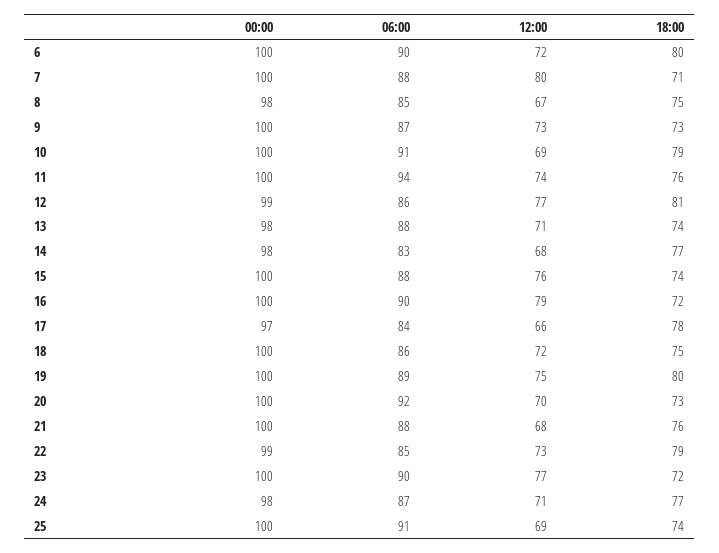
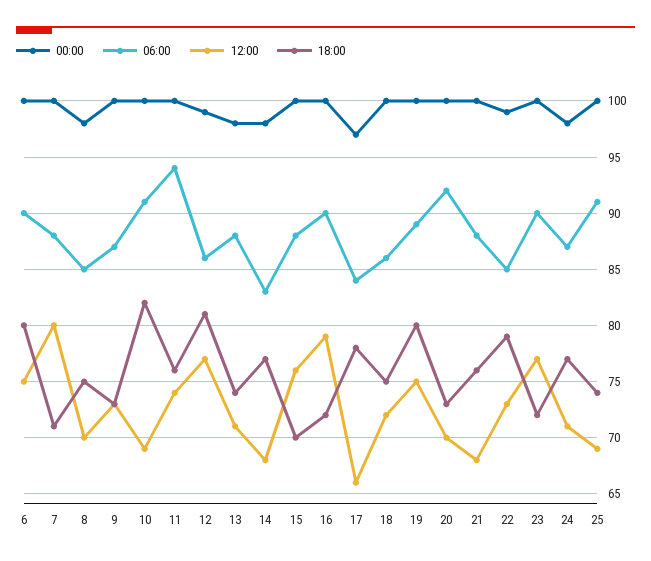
  {
    "00:00": {
      "6": 100,
      "7": 100,
      "8": 98,
      "9": 100,
      "10": 100,
      "11": 100,
      "12": 99,
      "13": 98,
      "14": 98,
      "15": 100,
      "16": 100,
      "17": 97,
      "18": 100,
      "19": 100,
      "20": 100,
      "21": 100,
      "22": 99,
      "23": 100,
      "24": 98,
      "25": 100
    },
    "06:00": {
      "6": 90,
      "7": 88,
      "8": 85,
      "9": 87,
      "10": 91,
      "11": 94,
      "12": 86,
      "13": 88,
      "14": 83,
      "15": 88,
      "16": 90,
      "17": 84,
      "18": 86,
      "19": 89,
      "20": 92,
      "21": 88,
      "22": 85,
      "23": 90,
      "24": 87,
      "25": 91
    },
    "12:00": {
-     "6": 72,
+     "6": 75,
      "7": 80,
-     "8": 67,
+     "8": 70,
      "9": 73,
      "10": 69,
      "11": 74,
      "12": 77,
      "13": 71,
      "14": 68,
      "15": 76,
      "16": 79,
      "17": 66,
      "18": 72,
      "19": 75,
      "20": 70,
      "21": 68,
      "22": 73,
      "23": 77,
      "24": 71,
      "25": 69
    },
    "18:00": {
      "6": 80,
      "7": 71,
      "8": 75,
      "9": 73,
-     "10": 79,
+     "10": 82,
      "11": 76,
      "12": 81,
      "13": 74,
      "14": 77,
-     "15": 74,
+     "15": 70,
      "16": 72,
      "17": 78,
      "18": 75,
      "19": 80,
      "20": 73,
      "21": 76,
      "22": 79,
      "23": 72,
      "24": 77,
      "25": 74
    }
  }

